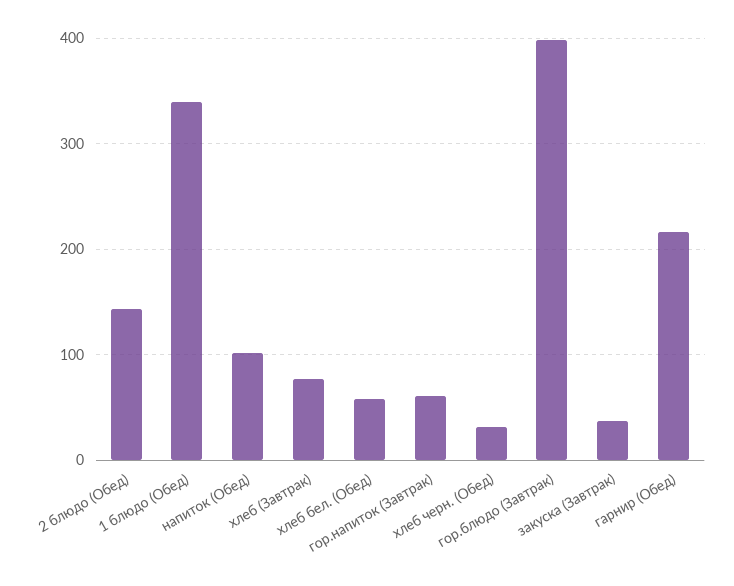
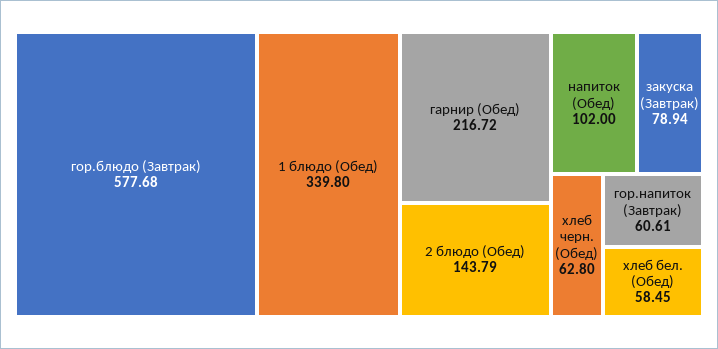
  {
    "2 блюдо (Обед)": 143.79,
    "1 блюдо (Обед)": 339.8,
    "напиток (Обед)": 102,
-   "хлеб (Завтрак)": 80,
    "хлеб бел. (Обед)": 58.45,
    "гор.напиток (Завтрак)": 60.61,
-   "хлеб черн. (Обед)": 30,
+   "хлеб черн. (Обед)": 62.8,
-   "гор.блюдо (Завтрак)": 400,
+   "гор.блюдо (Завтрак)": 577.68,
-   "закуска (Завтрак)": 40,
+   "закуска (Завтрак)": 78.94,
    "гарнир (Обед)": 216.72
  }

